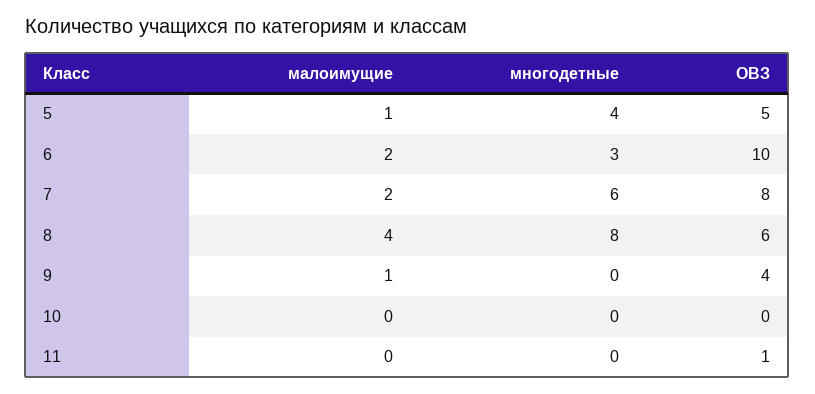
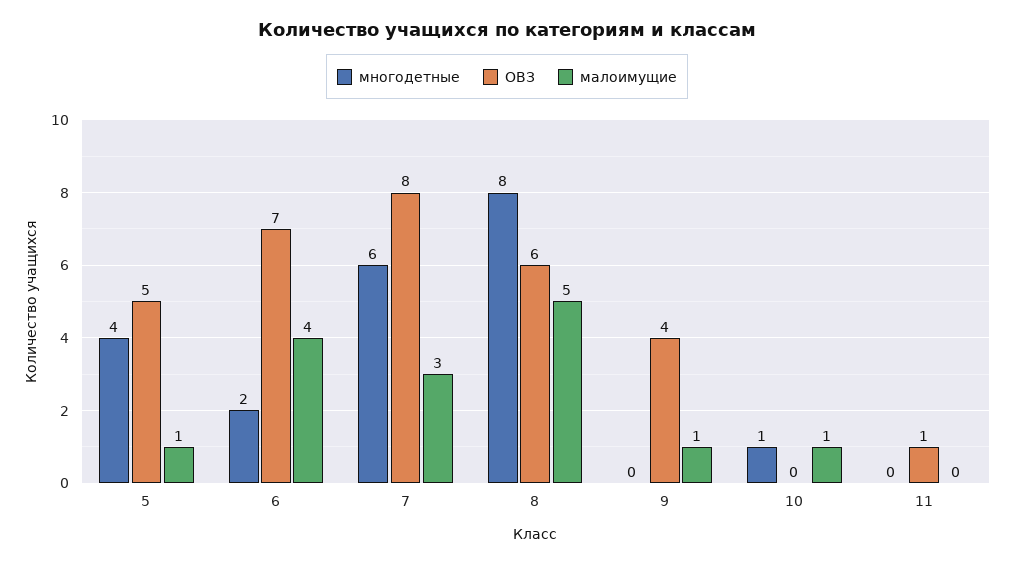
  {
    "малоимущие": {
      "5": 1,
-     "6": 2,
+     "6": 4,
-     "7": 2,
+     "7": 3,
-     "8": 4,
+     "8": 5,
      "9": 1,
-     "10": 0,
+     "10": 1,
      "11": 0
    },
    "многодетные": {
      "5": 4,
-     "6": 3,
+     "6": 2,
      "7": 6,
      "8": 8,
      "9": 0,
-     "10": 0,
+     "10": 1,
      "11": 0
    },
    "ОВЗ": {
      "5": 5,
-     "6": 10,
+     "6": 7,
      "7": 8,
      "8": 6,
      "9": 4,
      "10": 0,
      "11": 1
    }
  }

